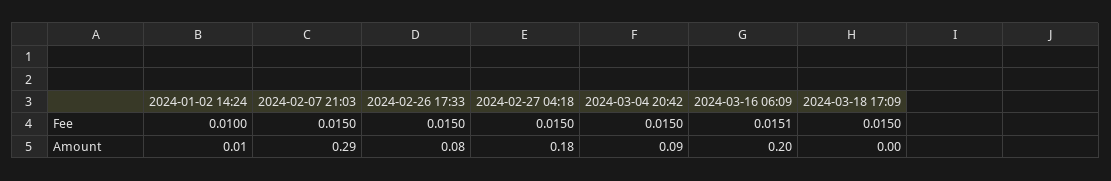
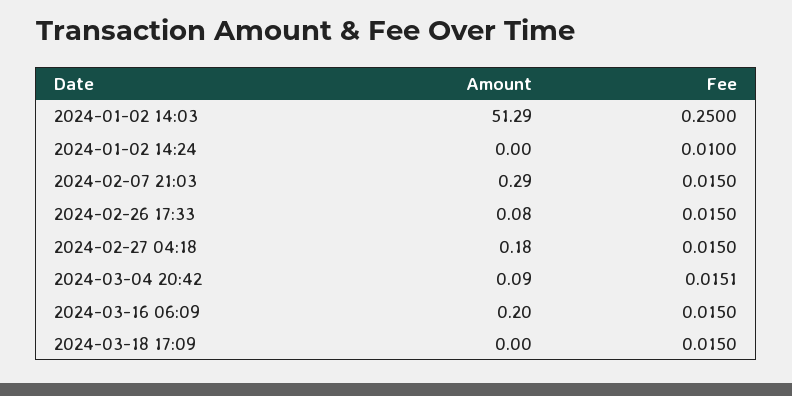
  {
    "2024-01-02 14:24": {
      "Fee": 0.01,
-     "Amount": 0.01
+     "Amount": 0
    },
    "2024-02-07 21:03": {
      "Fee": 0.015,
      "Amount": 0.29
    },
    "2024-02-26 17:33": {
      "Fee": 0.015,
      "Amount": 0.08
    },
    "2024-02-27 04:18": {
      "Fee": 0.015,
      "Amount": 0.18
    },
    "2024-03-04 20:42": {
-     "Fee": 0.015,
+     "Fee": 0.0151,
      "Amount": 0.09
    },
    "2024-03-16 06:09": {
-     "Fee": 0.0151,
+     "Fee": 0.015,
      "Amount": 0.2
    },
    "2024-03-18 17:09": {
      "Fee": 0.015,
      "Amount": 0
-   }
+   },
+   "2024-01-02 14:03": {
+     "Amount": 51.29,
+     "Fee": 0.25
+   }
  }

